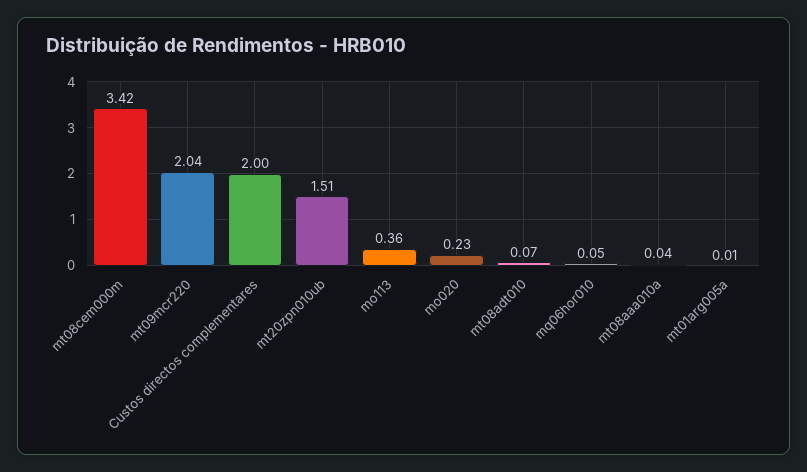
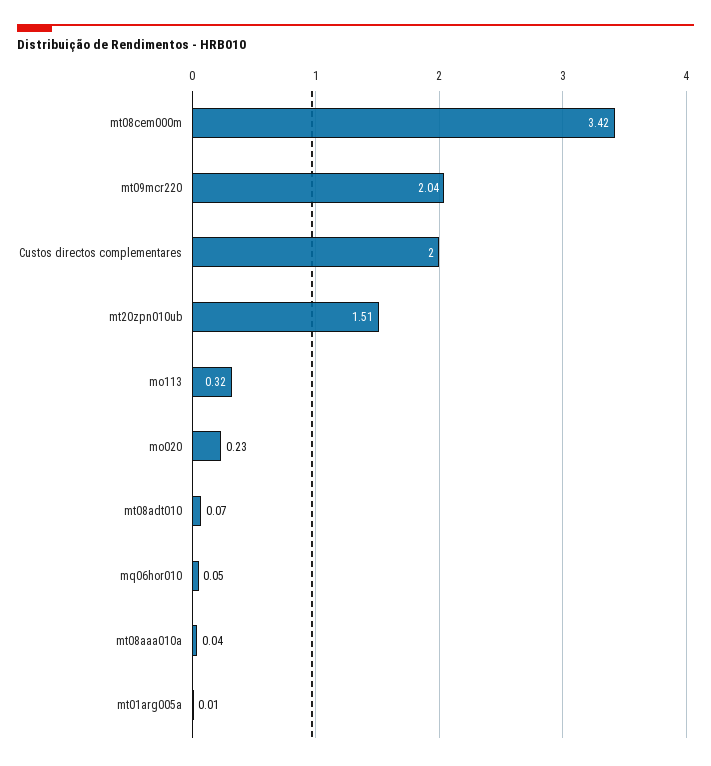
  {
    "mt08cem000m": 3.42,
    "mt09mcr220": 2.04,
    "Custos directos complementares": 2,
    "mt20zpn010ub": 1.51,
-   "mo113": 0.36,
+   "mo113": 0.32,
    "mo020": 0.23,
    "mt08adt010": 0.07,
    "mq06hor010": 0.05,
    "mt08aaa010a": 0.04,
    "mt01arg005a": 0.01
  }

